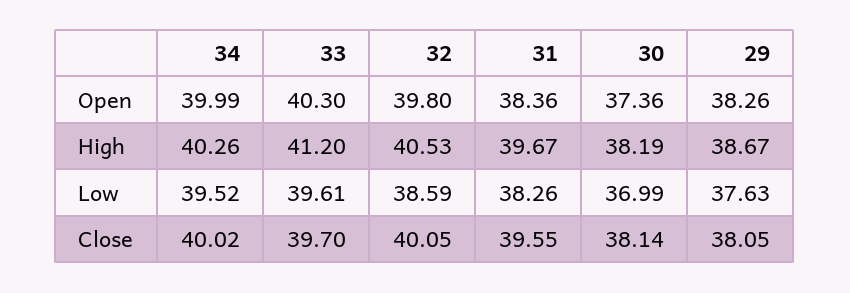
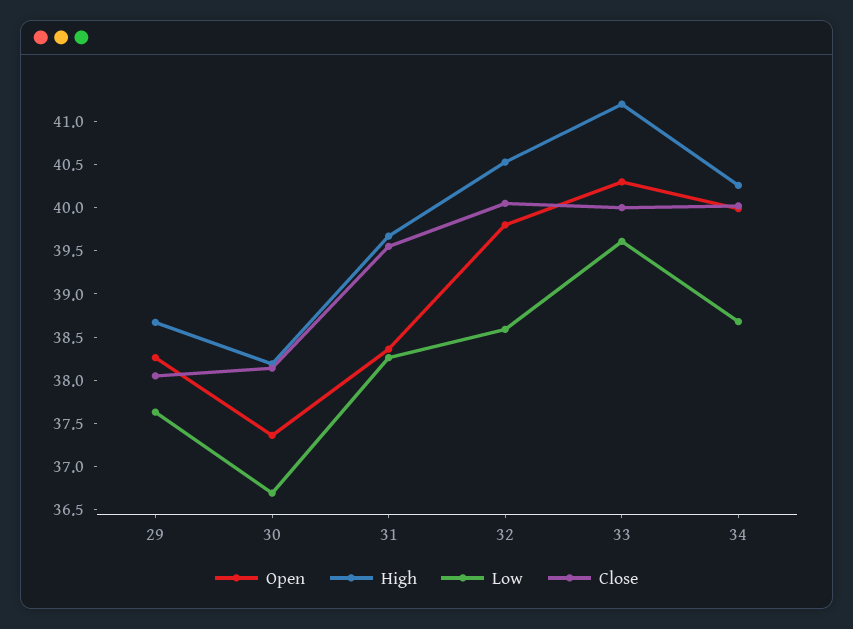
  {
    "Open": {
      "34": 39.99,
      "33": 40.3,
      "32": 39.8,
      "31": 38.36,
      "30": 37.36,
      "29": 38.26
    },
    "High": {
      "34": 40.26,
      "33": 41.2,
      "32": 40.53,
      "31": 39.67,
      "30": 38.19,
      "29": 38.67
    },
    "Low": {
-     "34": 39.52,
+     "34": 38.7,
      "33": 39.61,
      "32": 38.59,
      "31": 38.26,
-     "30": 36.99,
+     "30": 36.7,
      "29": 37.63
    },
    "Close": {
      "34": 40.02,
-     "33": 39.7,
+     "33": 40,
      "32": 40.05,
      "31": 39.55,
      "30": 38.14,
      "29": 38.05
    }
  }

